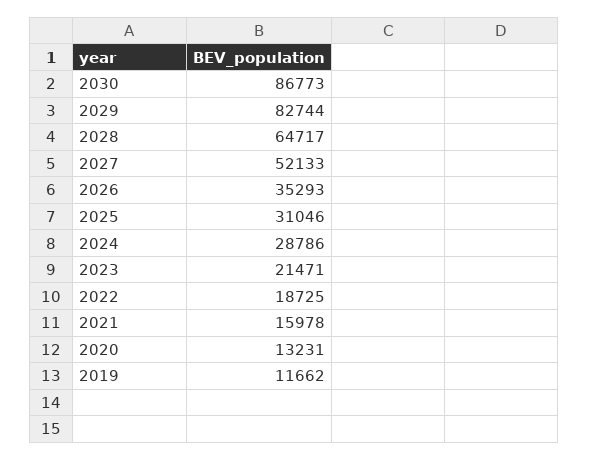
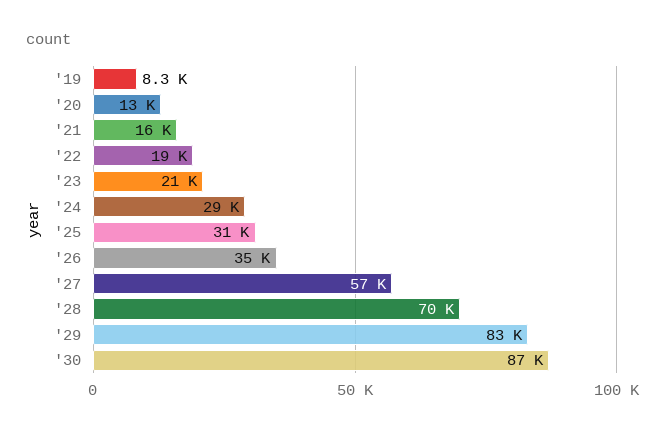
  {
    "2030": 86773,
    "2029": 82744,
-   "2028": 64717,
+   "2028": 70000,
-   "2027": 52133,
+   "2027": 57000,
    "2026": 35293,
    "2025": 31046,
    "2024": 28786,
    "2023": 21471,
    "2022": 18725,
    "2021": 15978,
    "2020": 13231,
-   "2019": 11662
+   "2019": 8300
  }

